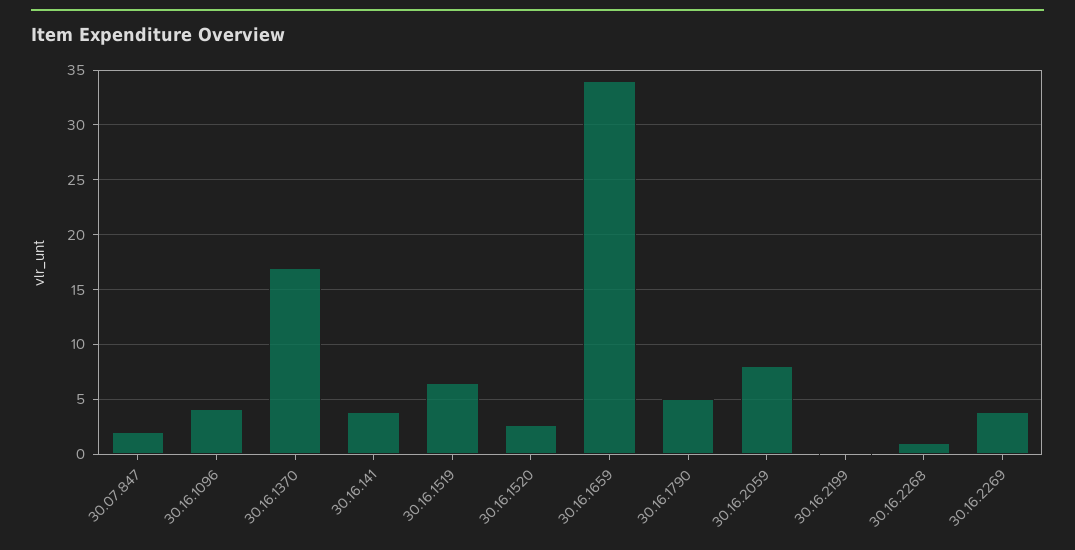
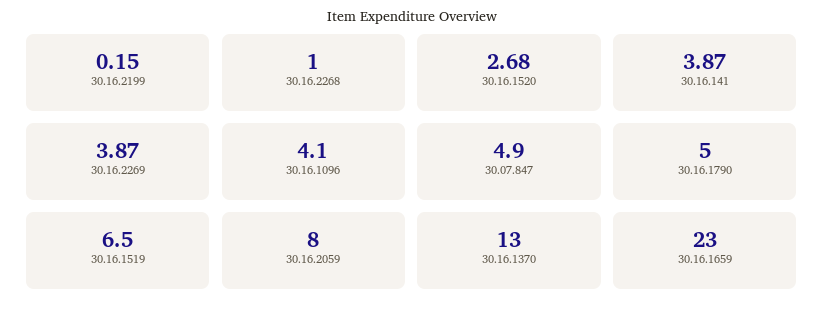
  {
-   "30.07.847": 2,
+   "30.07.847": 4.9,
    "30.16.1096": 4.1,
-   "30.16.1370": 17,
+   "30.16.1370": 13,
    "30.16.141": 3.87,
    "30.16.1519": 6.5,
    "30.16.1520": 2.68,
-   "30.16.1659": 34,
+   "30.16.1659": 23,
    "30.16.1790": 5,
    "30.16.2059": 8,
    "30.16.2199": 0.15,
    "30.16.2268": 1,
    "30.16.2269": 3.87
  }

